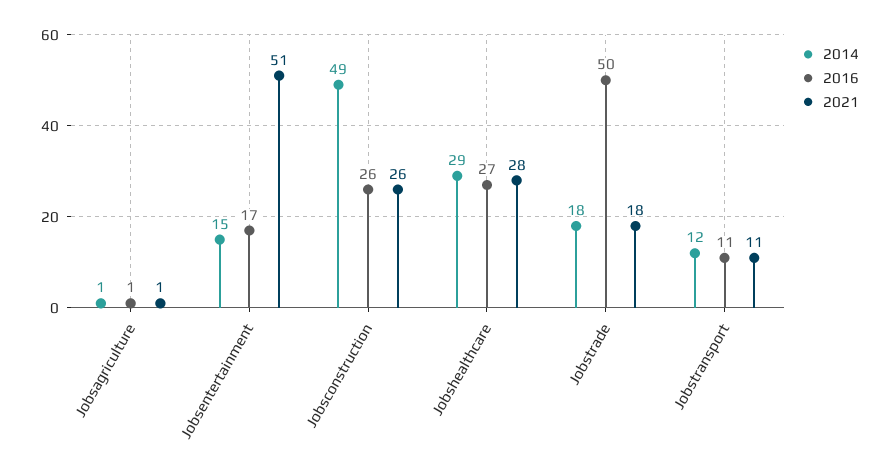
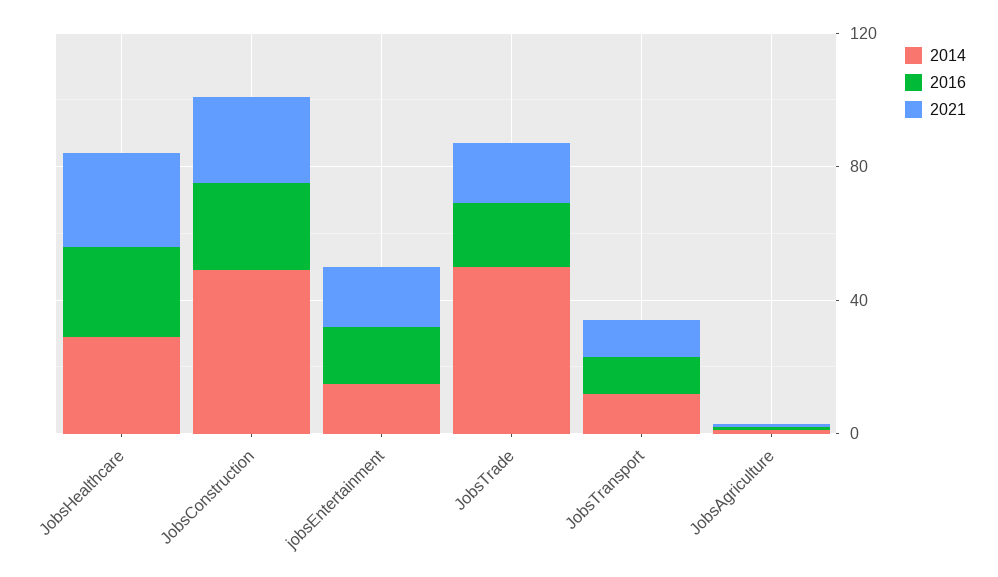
  {
    "2014": {
      "Jobsagriculture": 1,
      "Jobsentertainment": 15,
      "Jobsconstruction": 49,
      "Jobshealthcare": 29,
-     "Jobstrade": 18,
+     "Jobstrade": 50,
      "Jobstransport": 12
    },
    "2016": {
      "Jobsagriculture": 1,
      "Jobsentertainment": 17,
      "Jobsconstruction": 26,
      "Jobshealthcare": 27,
-     "Jobstrade": 50,
+     "Jobstrade": 20,
      "Jobstransport": 11
    },
    "2021": {
      "Jobsagriculture": 1,
-     "Jobsentertainment": 51,
+     "Jobsentertainment": 20,
      "Jobsconstruction": 26,
      "Jobshealthcare": 28,
      "Jobstrade": 18,
      "Jobstransport": 11
    }
  }

